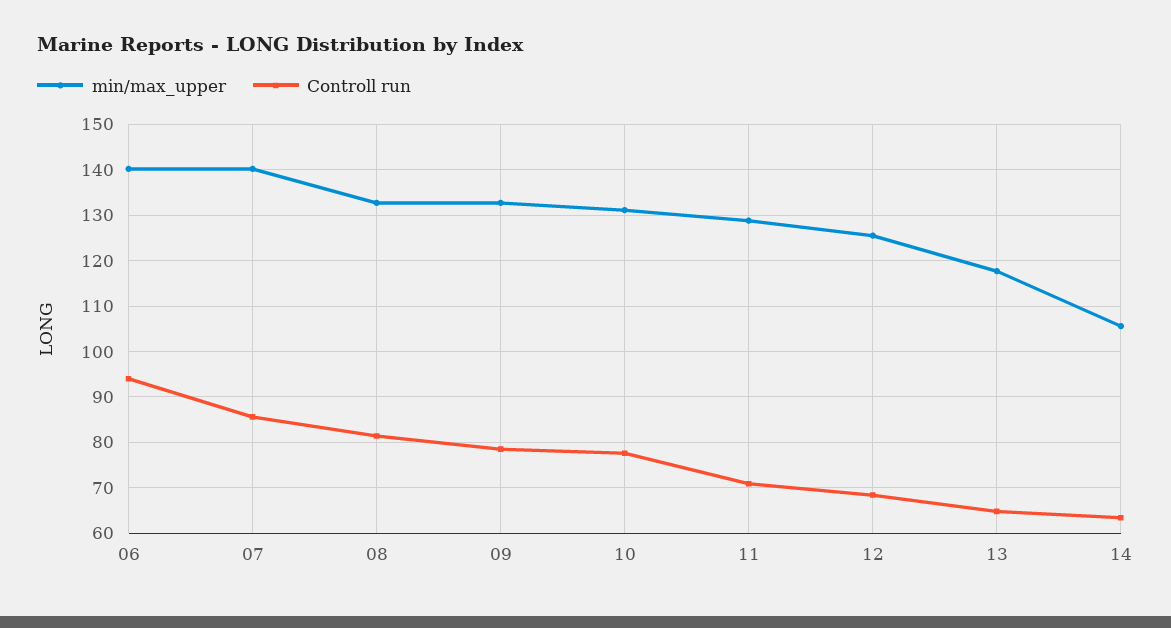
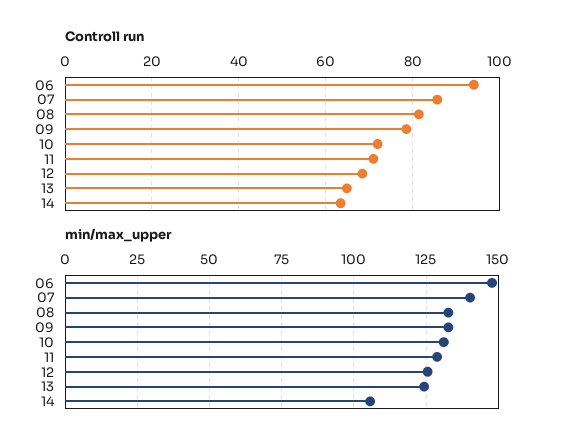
  {
    "min/max_upper": {
-     "06": 140,
+     "06": 147.5,
      "07": 140,
      "08": 132,
      "09": 132,
      "10": 132,
      "11": 128,
      "12": 126,
-     "13": 118,
+     "13": 125,
      "14": 106
    },
    "Controll run": {
      "06": 94,
      "07": 86,
      "08": 82,
      "09": 78,
-     "10": 78,
+     "10": 72,
      "11": 70,
      "12": 68,
      "13": 64,
      "14": 64
    }
  }

